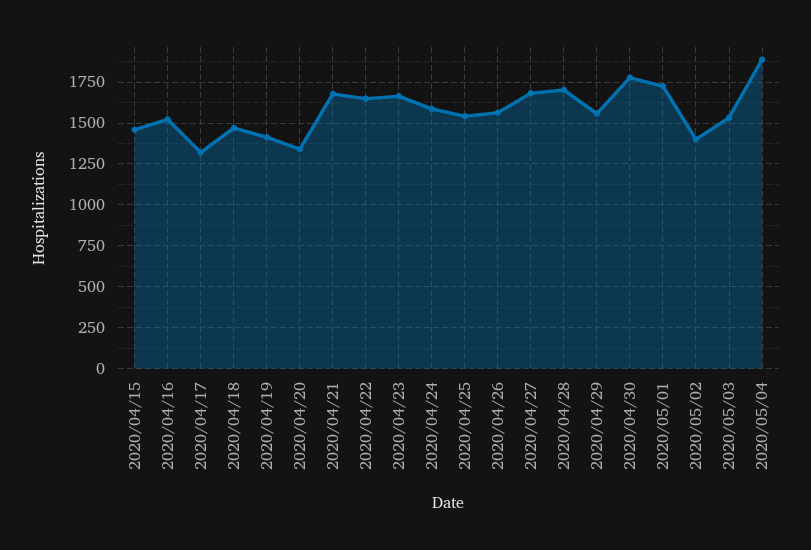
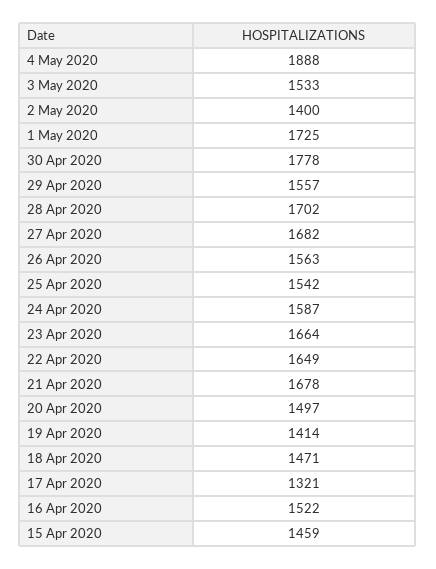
  {
    "2020/04/15": 1459,
    "2020/04/16": 1522,
    "2020/04/17": 1321,
    "2020/04/18": 1471,
    "2020/04/19": 1414,
-   "2020/04/20": 1350,
+   "2020/04/20": 1497,
    "2020/04/21": 1678,
    "2020/04/22": 1649,
    "2020/04/23": 1664,
    "2020/04/24": 1587,
    "2020/04/25": 1542,
    "2020/04/26": 1563,
    "2020/04/27": 1682,
    "2020/04/28": 1702,
    "2020/04/29": 1557,
    "2020/04/30": 1778,
    "2020/05/01": 1725,
    "2020/05/02": 1400,
    "2020/05/03": 1533,
    "2020/05/04": 1888
  }

